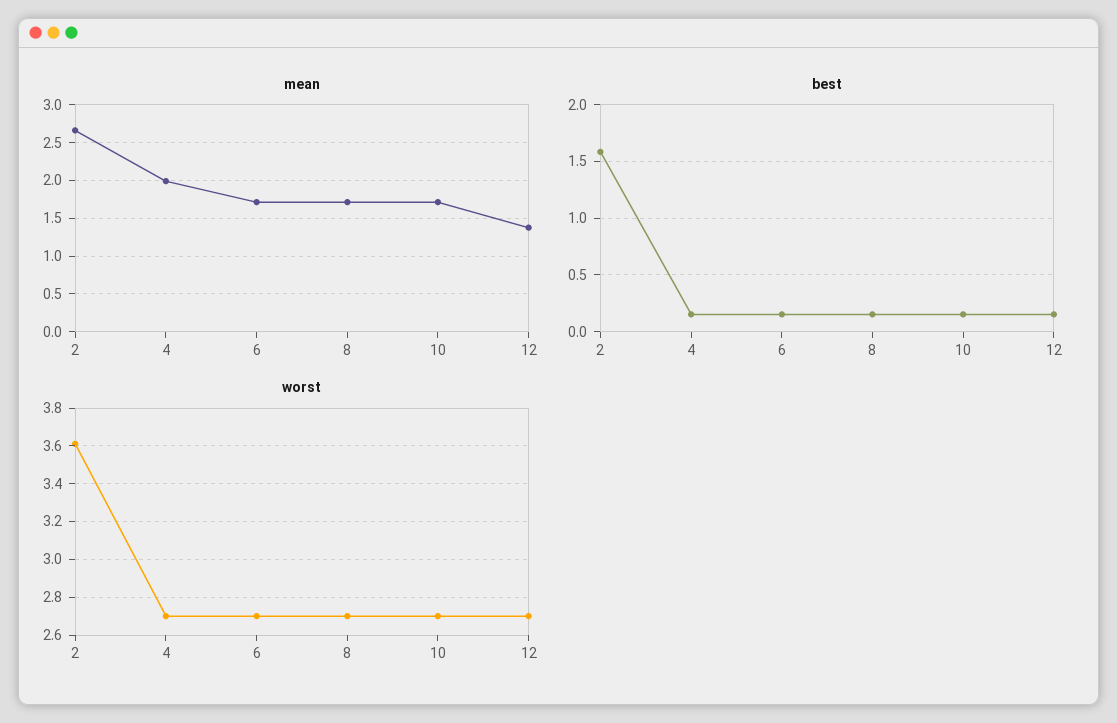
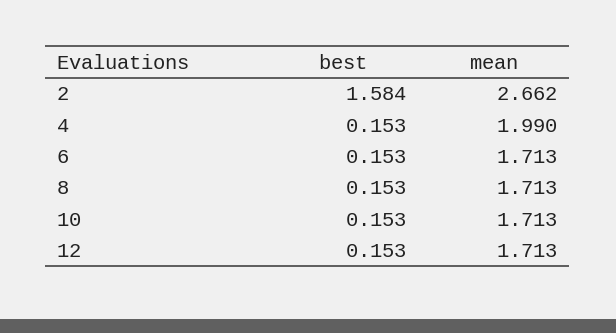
  {
    "mean": {
      "2": 2.662,
      "4": 1.99,
      "6": 1.713,
      "8": 1.713,
      "10": 1.713,
-     "12": 1.4
+     "12": 1.713
    },
    "best": {
      "2": 1.584,
      "4": 0.153,
      "6": 0.153,
      "8": 0.153,
      "10": 0.153,
      "12": 0.153
-   },
+   }
-   "worst": {
-     "2": 3.6,
-     "4": 2.7,
-     "6": 2.7,
-     "8": 2.7,
-     "10": 2.7,
-     "12": 2.7
-   }
  }

